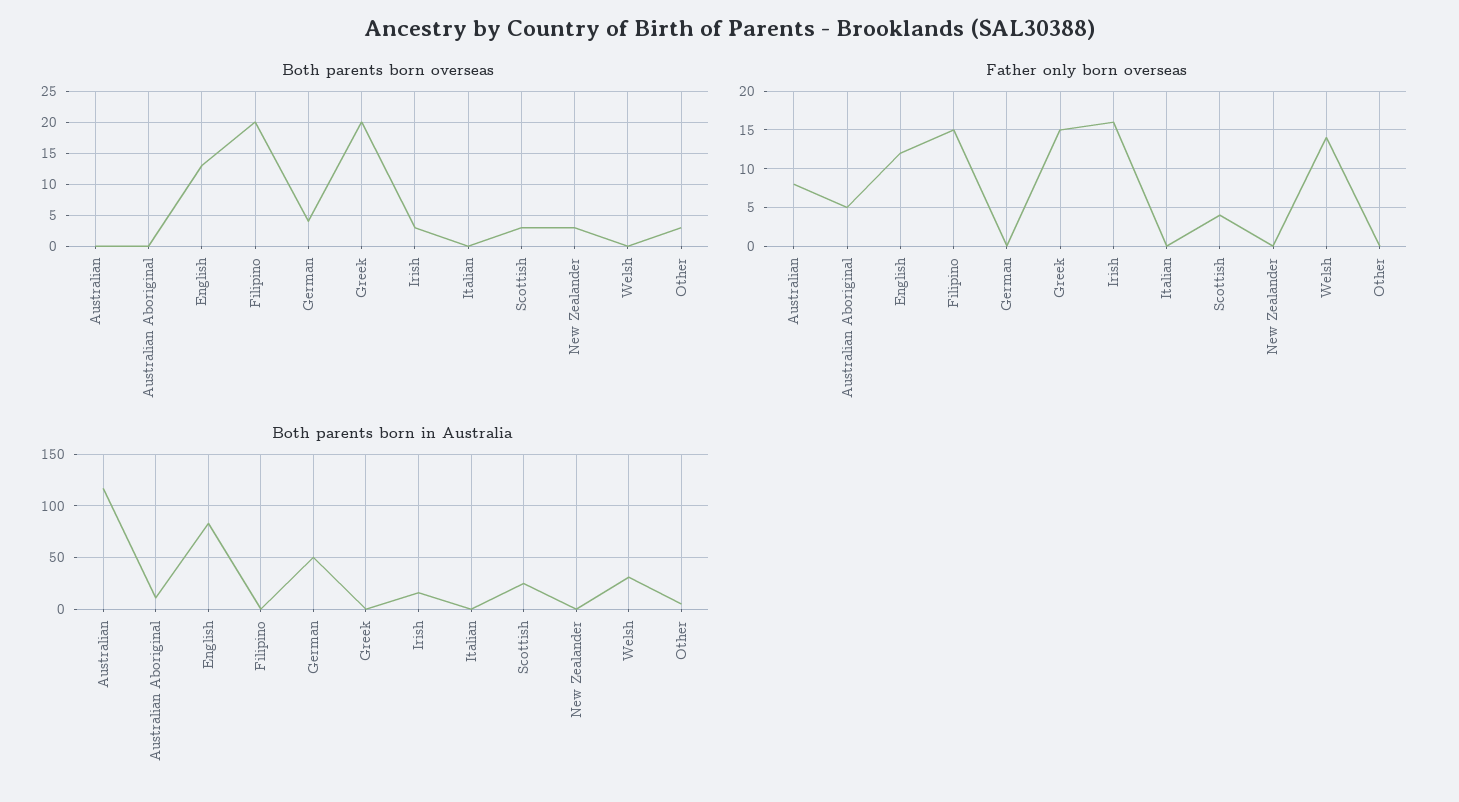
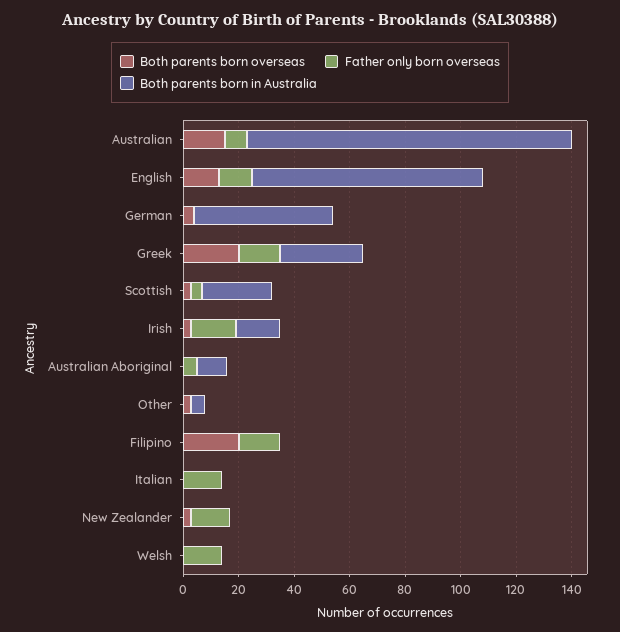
  {
    "Both parents born overseas": {
-     "Australian": 0,
+     "Australian": 15,
      "Australian Aboriginal": 0,
      "English": 13,
      "Filipino": 20,
      "German": 4,
      "Greek": 20,
      "Irish": 3,
      "Italian": 0,
      "Scottish": 3,
      "New Zealander": 3,
      "Welsh": 0,
      "Other": 3
    },
    "Father only born overseas": {
      "Australian": 8,
      "Australian Aboriginal": 5,
      "English": 12,
      "Filipino": 15,
      "German": 0,
      "Greek": 15,
      "Irish": 16,
-     "Italian": 0,
+     "Italian": 15,
      "Scottish": 4,
-     "New Zealander": 0,
+     "New Zealander": 15,
      "Welsh": 14,
      "Other": 0
    },
    "Both parents born in Australia": {
      "Australian": 115,
      "Australian Aboriginal": 10,
      "English": 85,
      "Filipino": 0,
      "German": 50,
-     "Greek": 0,
+     "Greek": 30,
      "Irish": 15,
      "Italian": 0,
      "Scottish": 25,
      "New Zealander": 0,
-     "Welsh": 30,
+     "Welsh": 0,
      "Other": 5
    }
  }

